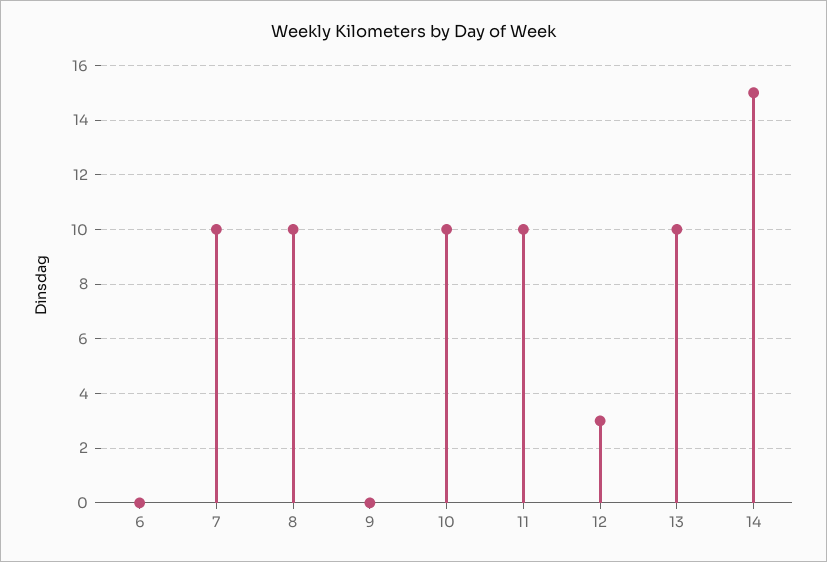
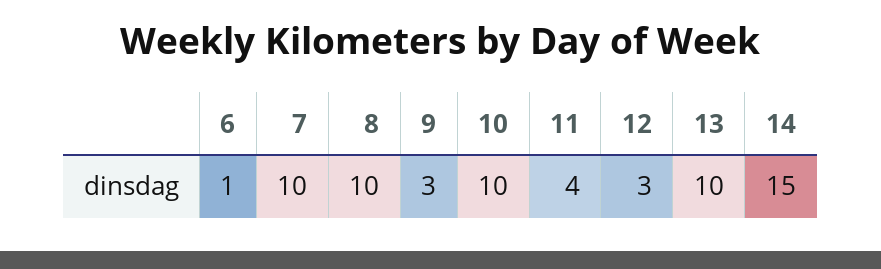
  {
-   "6": 0,
+   "6": 1,
    "7": 10,
    "8": 10,
-   "9": 0,
+   "9": 3,
    "10": 10,
-   "11": 10,
+   "11": 4,
    "12": 3,
    "13": 10,
    "14": 15
  }

